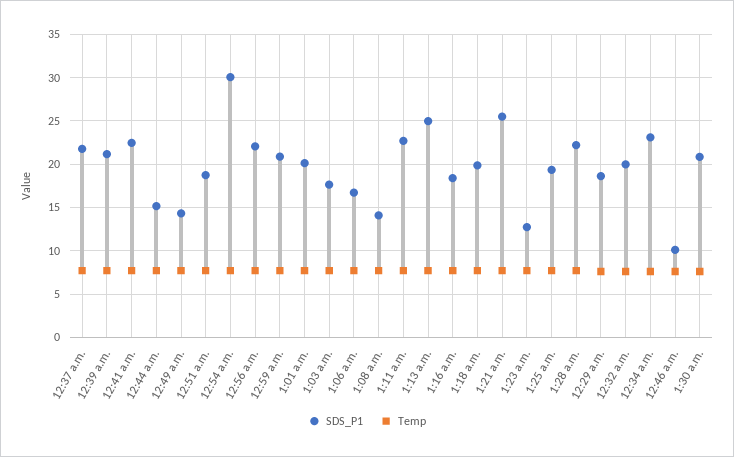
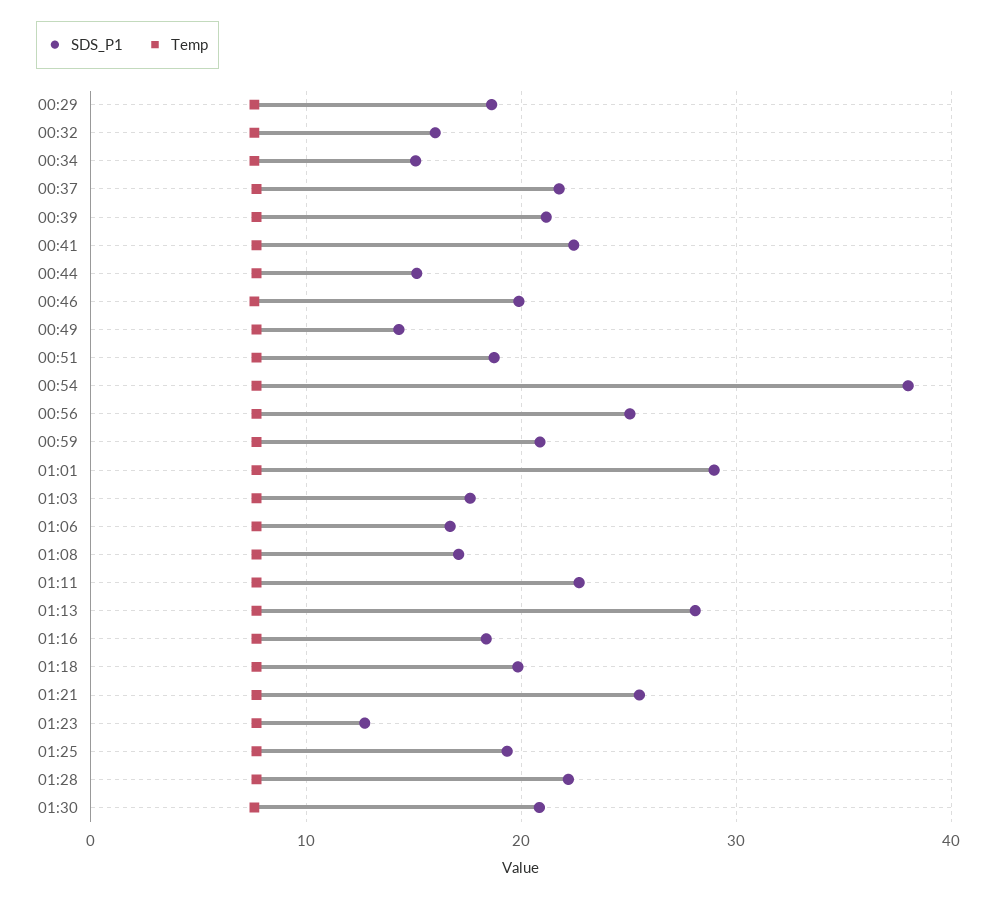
  {
    "SDS_P1": {
      "12:37 a.m.": 22,
      "12:39 a.m.": 21,
      "12:41 a.m.": 22,
      "12:44 a.m.": 15,
      "12:49 a.m.": 14,
      "12:51 a.m.": 19,
-     "12:54 a.m.": 30,
+     "12:54 a.m.": 38,
-     "12:56 a.m.": 22,
+     "12:56 a.m.": 25,
      "12:59 a.m.": 21,
-     "1:01 a.m.": 20,
+     "1:01 a.m.": 29,
      "1:03 a.m.": 18,
      "1:06 a.m.": 17,
-     "1:08 a.m.": 14,
+     "1:08 a.m.": 17,
      "1:11 a.m.": 23,
-     "1:13 a.m.": 25,
+     "1:13 a.m.": 28,
      "1:16 a.m.": 18,
      "1:18 a.m.": 20,
      "1:21 a.m.": 26,
      "1:23 a.m.": 13,
      "1:25 a.m.": 19,
      "1:28 a.m.": 22,
      "12:29 a.m.": 19,
-     "12:32 a.m.": 20,
+     "12:32 a.m.": 16,
-     "12:34 a.m.": 23,
+     "12:34 a.m.": 15,
-     "12:46 a.m.": 10,
+     "12:46 a.m.": 20,
      "1:30 a.m.": 21
    },
    "Temp": {
      "12:37 a.m.": 8,
      "12:39 a.m.": 8,
      "12:41 a.m.": 8,
      "12:44 a.m.": 8,
      "12:49 a.m.": 8,
      "12:51 a.m.": 8,
      "12:54 a.m.": 8,
      "12:56 a.m.": 8,
      "12:59 a.m.": 8,
      "1:01 a.m.": 8,
      "1:03 a.m.": 8,
      "1:06 a.m.": 8,
      "1:08 a.m.": 8,
      "1:11 a.m.": 8,
      "1:13 a.m.": 8,
      "1:16 a.m.": 8,
      "1:18 a.m.": 8,
      "1:21 a.m.": 8,
      "1:23 a.m.": 8,
      "1:25 a.m.": 8,
      "1:28 a.m.": 8,
      "12:29 a.m.": 8,
      "12:32 a.m.": 8,
      "12:34 a.m.": 8,
      "12:46 a.m.": 8,
      "1:30 a.m.": 8
    }
  }

